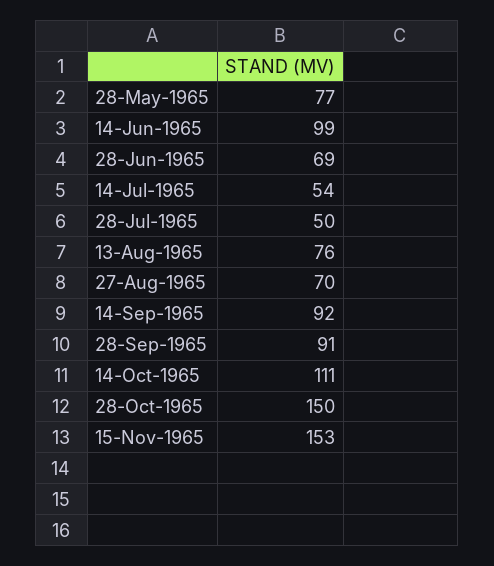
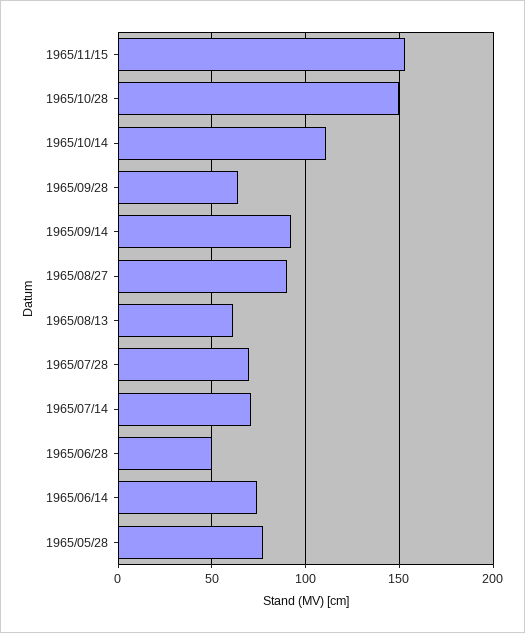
  {
    "28-May-1965": 77,
-   "14-Jun-1965": 99,
+   "14-Jun-1965": 75,
-   "28-Jun-1965": 69,
+   "28-Jun-1965": 50,
-   "14-Jul-1965": 54,
+   "14-Jul-1965": 70,
-   "28-Jul-1965": 50,
+   "28-Jul-1965": 70,
-   "13-Aug-1965": 76,
+   "13-Aug-1965": 60,
-   "27-Aug-1965": 70,
+   "27-Aug-1965": 90,
    "14-Sep-1965": 92,
-   "28-Sep-1965": 91,
+   "28-Sep-1965": 65,
    "14-Oct-1965": 111,
    "28-Oct-1965": 150,
    "15-Nov-1965": 153
  }

